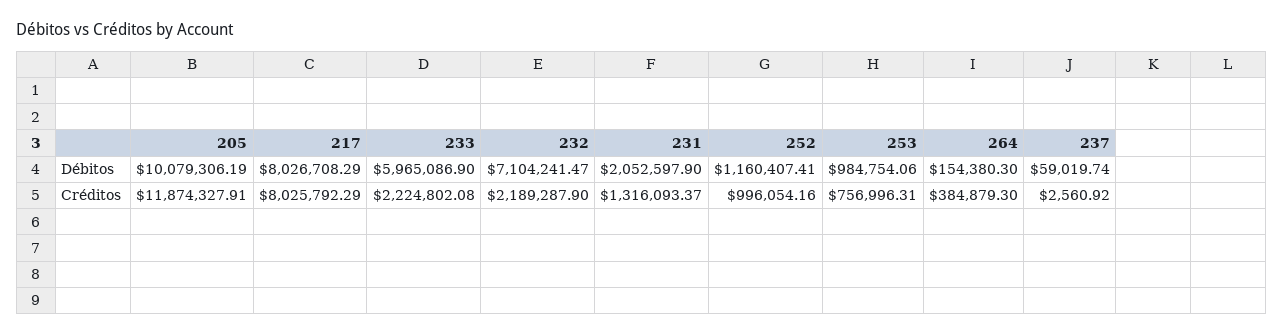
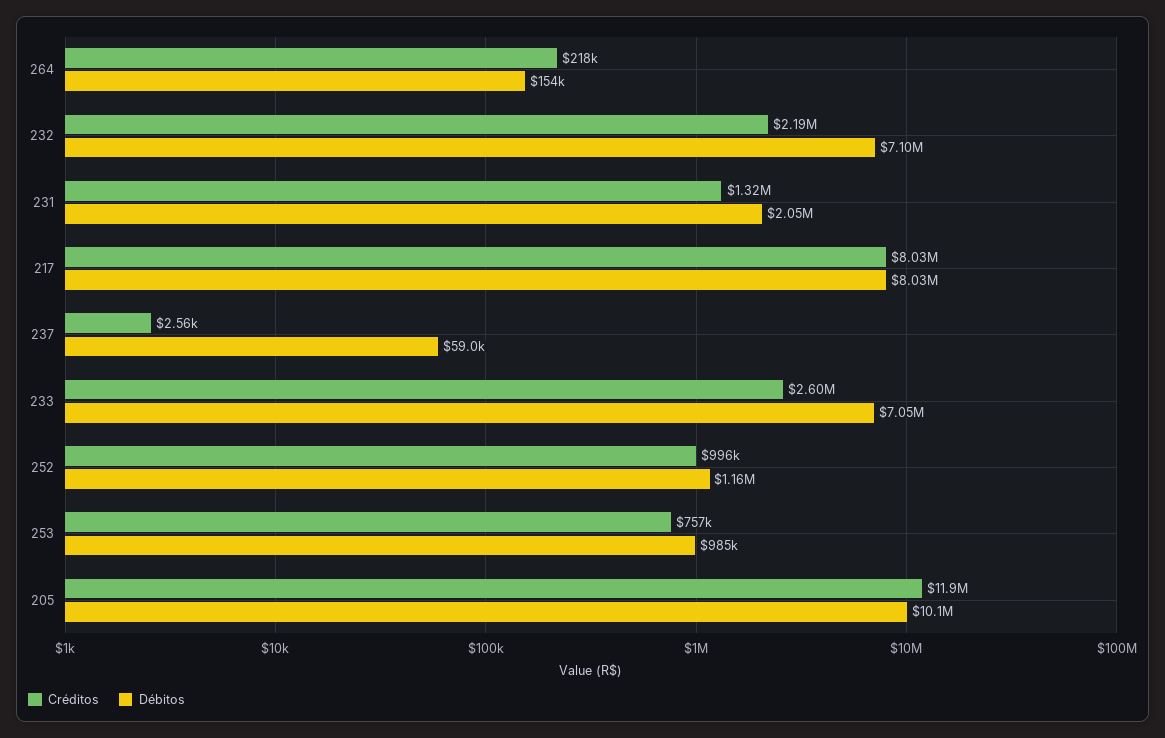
  {
    "Débitos": {
      "205": 10079306.19,
      "217": 8026708.29,
-     "233": 5965086.9,
+     "233": 7050000,
      "232": 7104241.47,
      "231": 2052597.9,
      "252": 1160407.41,
      "253": 984754.06,
      "264": 154380.3,
      "237": 59019.74
    },
    "Créditos": {
      "205": 11874327.91,
      "217": 8025792.29,
-     "233": 2224802.08,
+     "233": 2600000,
      "232": 2189287.9,
      "231": 1316093.37,
      "252": 996054.16,
      "253": 756996.31,
-     "264": 384879.3,
+     "264": 218000,
      "237": 2560.92
    }
  }

